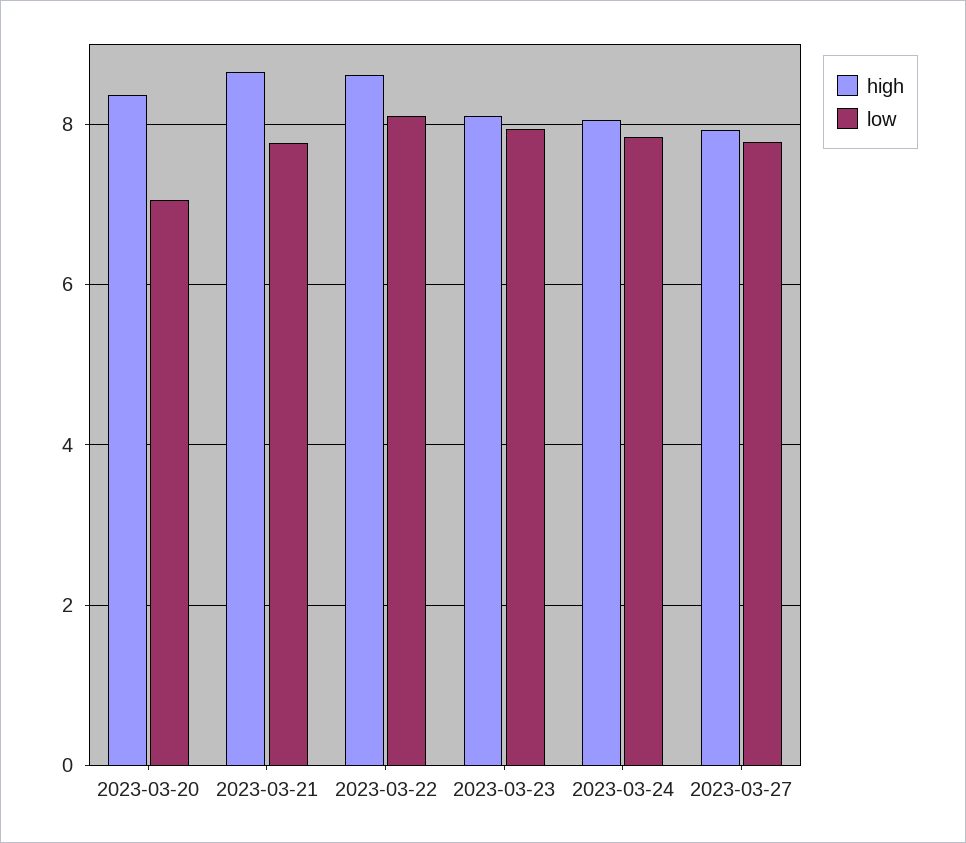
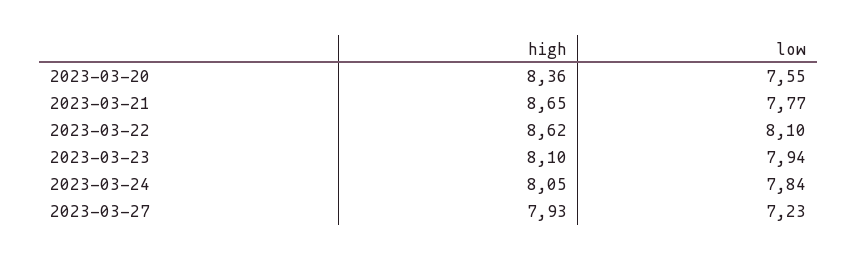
  {
    "high": {
      "2023-03-20": 8.36,
      "2023-03-21": 8.65,
      "2023-03-22": 8.62,
      "2023-03-23": 8.1,
      "2023-03-24": 8.05,
      "2023-03-27": 7.93
    },
    "low": {
-     "2023-03-20": 7,
+     "2023-03-20": 7.55,
      "2023-03-21": 7.77,
      "2023-03-22": 8.1,
      "2023-03-23": 7.94,
      "2023-03-24": 7.84,
-     "2023-03-27": 7.8
+     "2023-03-27": 7.23
    }
  }

